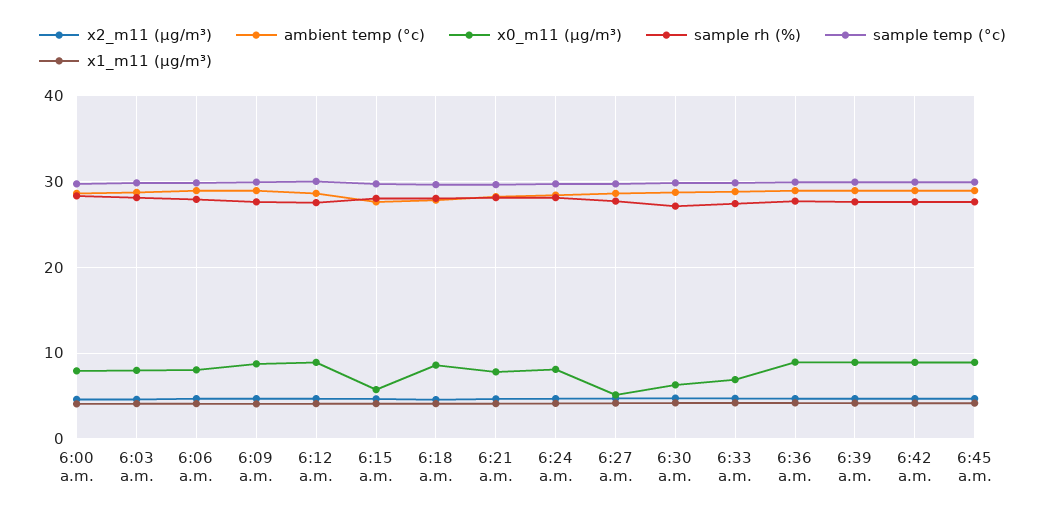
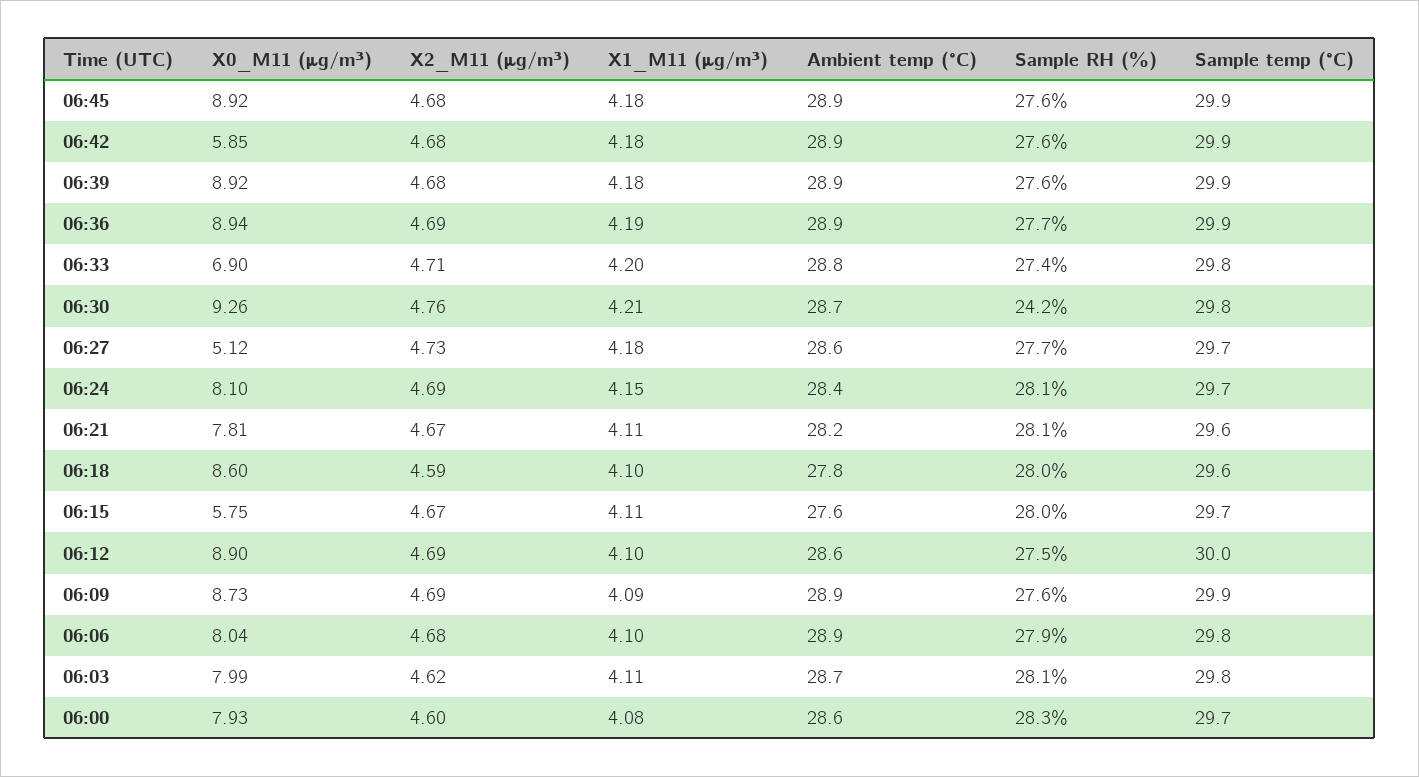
  {
    "x2_m11 (μg/m³)": {
      "6:00 a.m.": 4.6,
      "6:03 a.m.": 4.62,
      "6:06 a.m.": 4.68,
      "6:09 a.m.": 4.69,
      "6:12 a.m.": 4.69,
      "6:15 a.m.": 4.67,
      "6:18 a.m.": 4.59,
      "6:21 a.m.": 4.67,
      "6:24 a.m.": 4.69,
      "6:27 a.m.": 4.73,
      "6:30 a.m.": 4.76,
      "6:33 a.m.": 4.71,
      "6:36 a.m.": 4.69,
      "6:39 a.m.": 4.68,
      "6:42 a.m.": 4.68,
      "6:45 a.m.": 4.68
    },
    "ambient temp (°c)": {
      "6:00 a.m.": 28.6,
      "6:03 a.m.": 28.7,
      "6:06 a.m.": 28.9,
      "6:09 a.m.": 28.9,
      "6:12 a.m.": 28.6,
      "6:15 a.m.": 27.6,
      "6:18 a.m.": 27.8,
      "6:21 a.m.": 28.2,
      "6:24 a.m.": 28.4,
      "6:27 a.m.": 28.6,
      "6:30 a.m.": 28.7,
      "6:33 a.m.": 28.8,
      "6:36 a.m.": 28.9,
      "6:39 a.m.": 28.9,
      "6:42 a.m.": 28.9,
      "6:45 a.m.": 28.9
    },
    "x0_m11 (μg/m³)": {
      "6:00 a.m.": 7.93,
      "6:03 a.m.": 7.99,
      "6:06 a.m.": 8.04,
      "6:09 a.m.": 8.73,
      "6:12 a.m.": 8.9,
      "6:15 a.m.": 5.75,
      "6:18 a.m.": 8.6,
      "6:21 a.m.": 7.81,
      "6:24 a.m.": 8.1,
      "6:27 a.m.": 5.12,
-     "6:30 a.m.": 6,
+     "6:30 a.m.": 9.26,
      "6:33 a.m.": 6.9,
      "6:36 a.m.": 8.94,
      "6:39 a.m.": 8.92,
-     "6:42 a.m.": 9,
+     "6:42 a.m.": 5.85,
      "6:45 a.m.": 8.92
    },
    "sample rh (%)": {
      "6:00 a.m.": 28.3,
      "6:03 a.m.": 28.1,
      "6:06 a.m.": 27.9,
      "6:09 a.m.": 27.6,
      "6:12 a.m.": 27.5,
      "6:15 a.m.": 28,
      "6:18 a.m.": 28,
      "6:21 a.m.": 28.1,
      "6:24 a.m.": 28.1,
      "6:27 a.m.": 27.7,
-     "6:30 a.m.": 27,
+     "6:30 a.m.": 24.2,
      "6:33 a.m.": 27.4,
      "6:36 a.m.": 27.7,
      "6:39 a.m.": 27.6,
      "6:42 a.m.": 27.6,
      "6:45 a.m.": 27.6
    },
    "sample temp (°c)": {
      "6:00 a.m.": 29.7,
      "6:03 a.m.": 29.8,
      "6:06 a.m.": 29.8,
      "6:09 a.m.": 29.9,
      "6:12 a.m.": 30,
      "6:15 a.m.": 29.7,
      "6:18 a.m.": 29.6,
      "6:21 a.m.": 29.6,
      "6:24 a.m.": 29.7,
      "6:27 a.m.": 29.7,
      "6:30 a.m.": 29.8,
      "6:33 a.m.": 29.8,
      "6:36 a.m.": 29.9,
      "6:39 a.m.": 29.9,
      "6:42 a.m.": 29.9,
      "6:45 a.m.": 29.9
    },
    "x1_m11 (μg/m³)": {
      "6:00 a.m.": 4.08,
      "6:03 a.m.": 4.11,
      "6:06 a.m.": 4.1,
      "6:09 a.m.": 4.09,
      "6:12 a.m.": 4.1,
      "6:15 a.m.": 4.11,
      "6:18 a.m.": 4.1,
      "6:21 a.m.": 4.11,
      "6:24 a.m.": 4.15,
      "6:27 a.m.": 4.18,
      "6:30 a.m.": 4.21,
      "6:33 a.m.": 4.2,
      "6:36 a.m.": 4.19,
      "6:39 a.m.": 4.18,
      "6:42 a.m.": 4.18,
      "6:45 a.m.": 4.18
    }
  }

